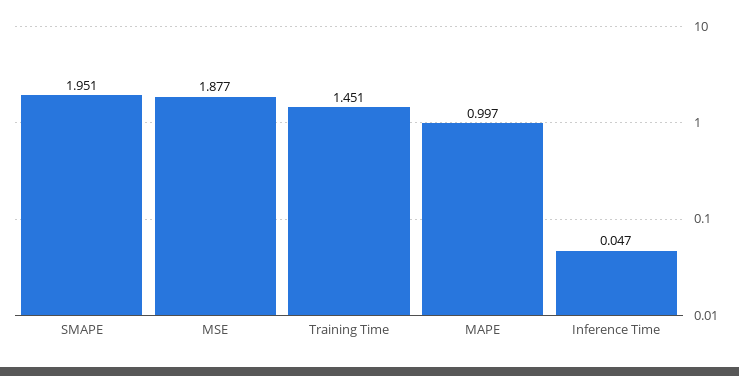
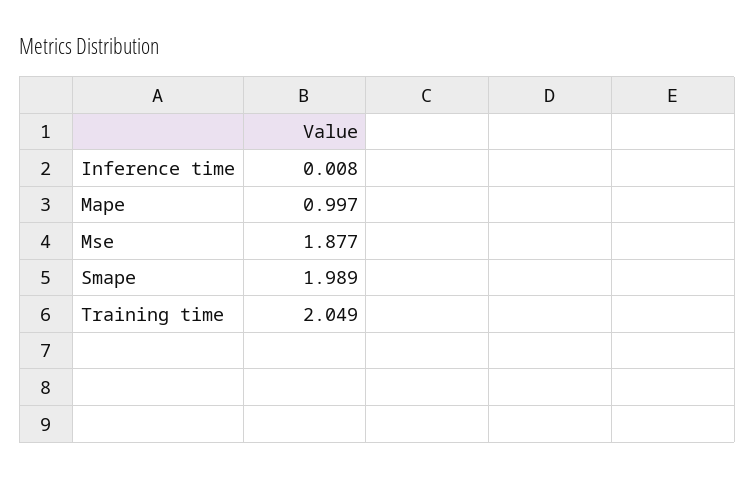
  {
-   "SMAPE": 1.951,
+   "SMAPE": 1.989,
    "MSE": 1.877,
-   "Training Time": 1.451,
+   "Training Time": 2.049,
    "MAPE": 0.997,
-   "Inference Time": 0.047
+   "Inference Time": 0.008
  }

